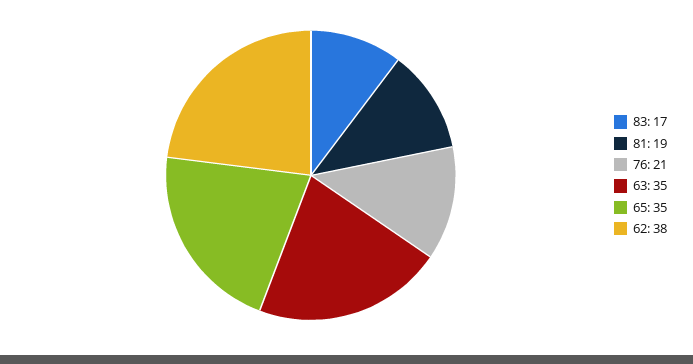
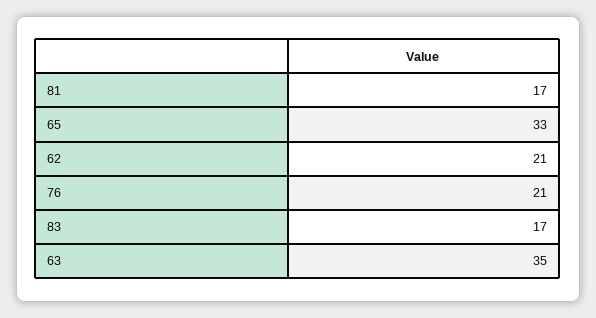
  {
    "83": 17,
-   "81": 19,
+   "81": 17,
    "76": 21,
    "63": 35,
-   "65": 35,
+   "65": 33,
-   "62": 38
+   "62": 21
  }

